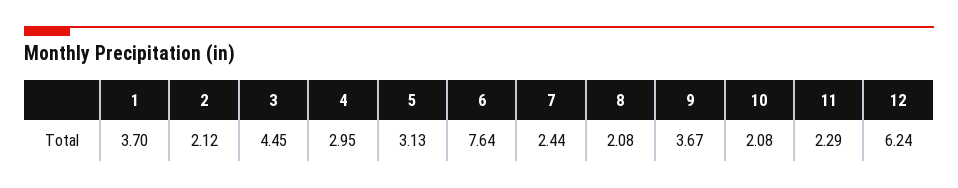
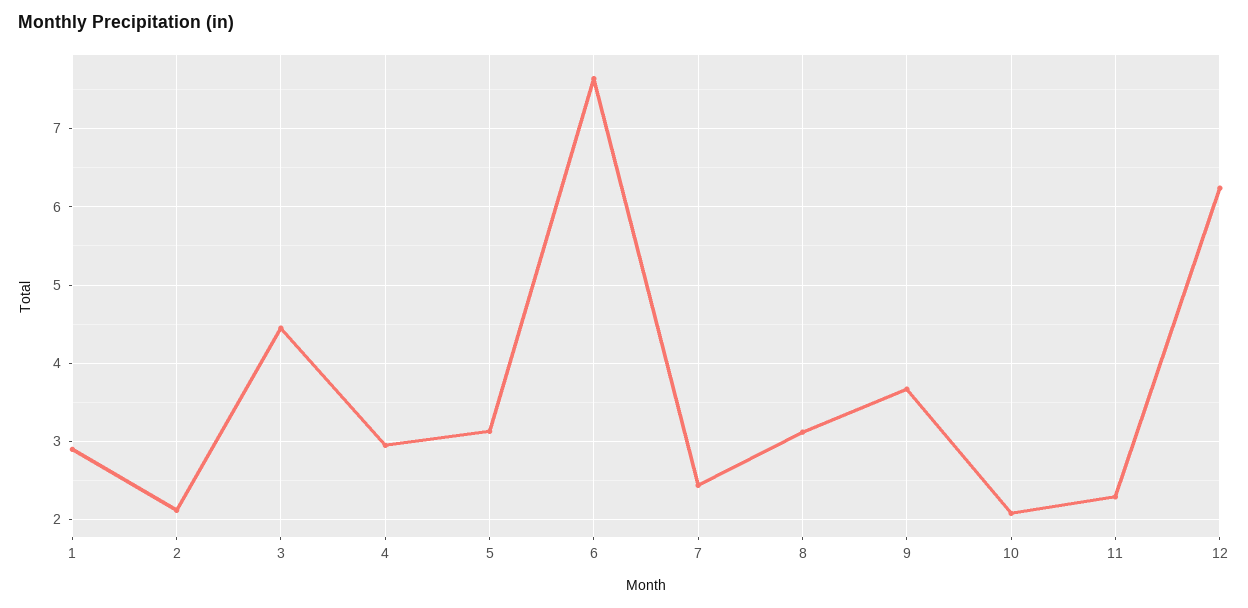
  {
-   "1": 3.7,
+   "1": 2.9,
    "2": 2.12,
    "3": 4.45,
    "4": 2.95,
    "5": 3.13,
    "6": 7.64,
    "7": 2.44,
-   "8": 2.08,
+   "8": 3.1,
    "9": 3.67,
    "10": 2.08,
    "11": 2.29,
    "12": 6.24
  }

